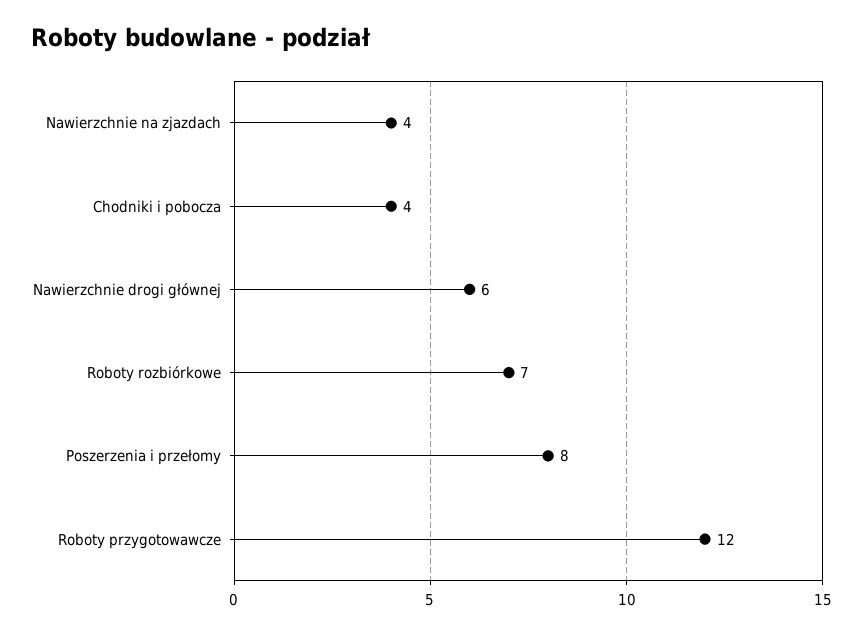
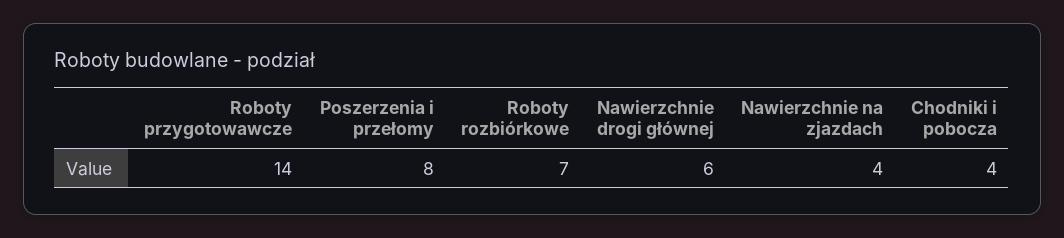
  {
    "Nawierzchnie na zjazdach": 4,
    "Chodniki i pobocza": 4,
    "Nawierzchnie drogi głównej": 6,
    "Roboty rozbiórkowe": 7,
    "Poszerzenia i przełomy": 8,
-   "Roboty przygotowawcze": 12
+   "Roboty przygotowawcze": 14
  }

